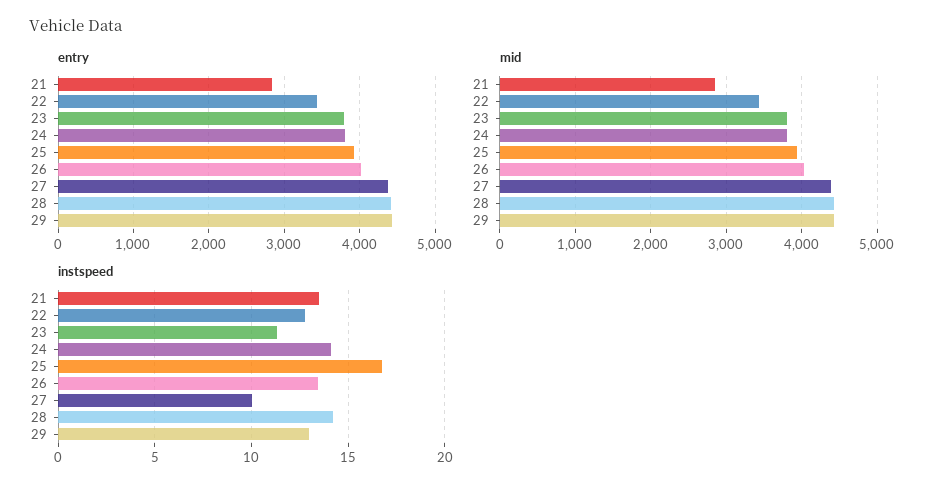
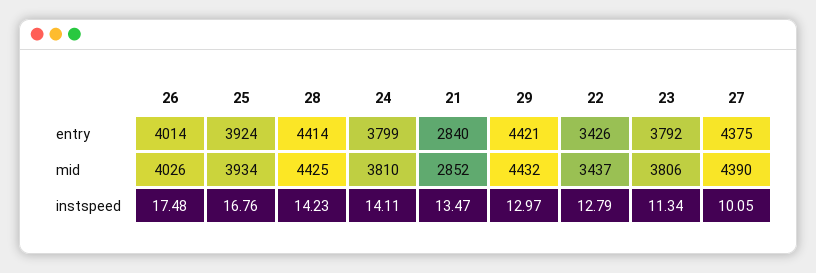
  {
    "entry": {
      "21": 2840,
      "22": 3426,
      "23": 3792,
      "24": 3799,
      "25": 3924,
      "26": 4014,
      "27": 4375,
      "28": 4414,
      "29": 4421
    },
    "mid": {
      "21": 2852,
      "22": 3437,
      "23": 3806,
      "24": 3810,
      "25": 3934,
      "26": 4026,
      "27": 4390,
      "28": 4425,
      "29": 4432
    },
    "instspeed": {
      "21": 13.47,
      "22": 12.79,
      "23": 11.34,
      "24": 14.11,
      "25": 16.76,
-     "26": 13.5,
+     "26": 17.48,
      "27": 10.05,
      "28": 14.23,
      "29": 12.97
    }
  }

